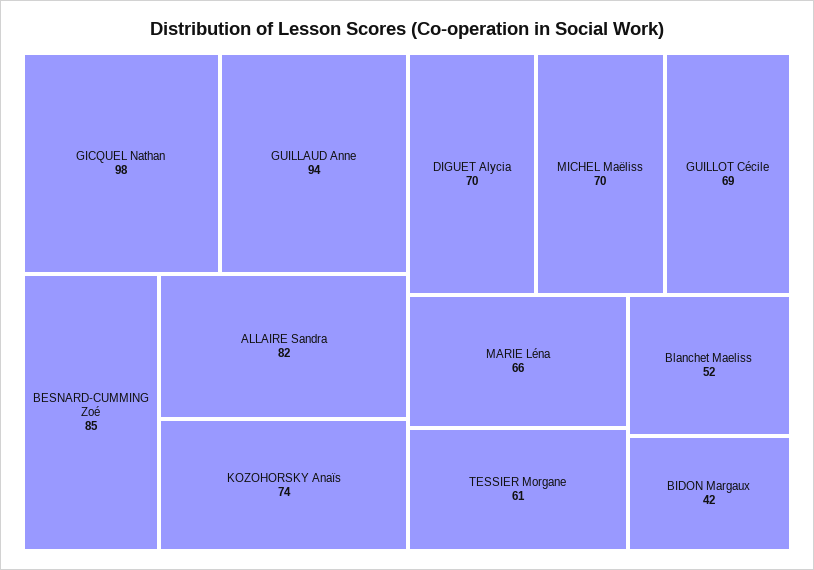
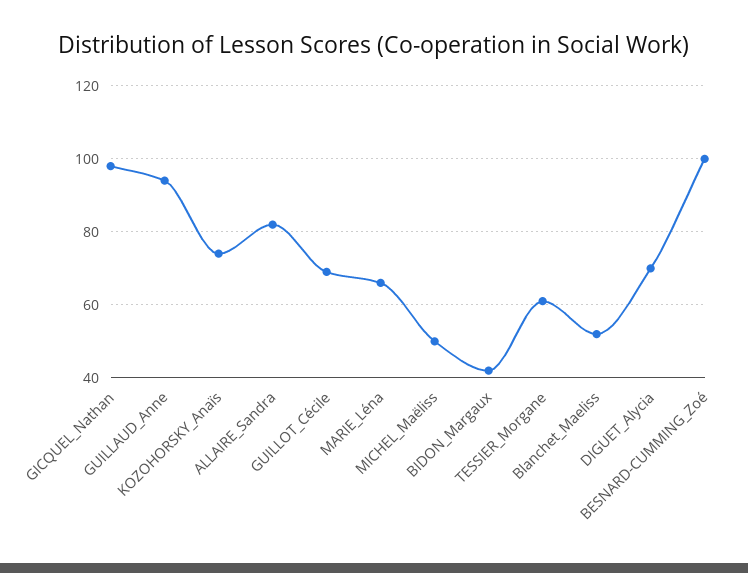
  {
    "GICQUEL Nathan": 98,
    "GUILLAUD Anne": 94,
-   "BESNARD-CUMMING Zoé": 85,
+   "BESNARD-CUMMING Zoé": 100,
    "ALLAIRE Sandra": 82,
    "KOZOHORSKY Anaïs": 74,
    "DIGUET Alycia": 70,
-   "MICHEL Maëliss": 70,
+   "MICHEL Maëliss": 50,
    "GUILLOT Cécile": 69,
    "MARIE Léna": 66,
    "TESSIER Morgane": 61,
    "Blanchet Maeliss": 52,
    "BIDON Margaux": 42
  }

